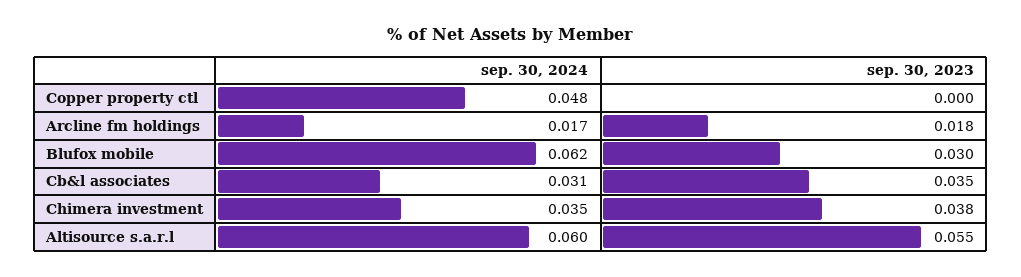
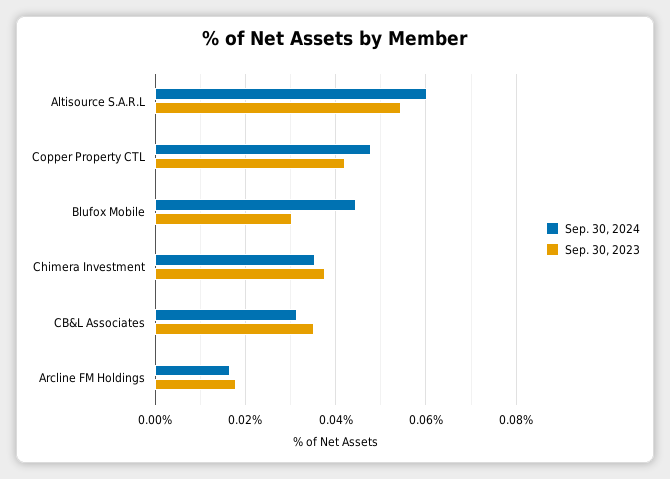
  {
    "sep. 30, 2024": {
      "Copper property ctl": 0.048,
      "Arcline fm holdings": 0.017,
-     "Blufox mobile": 0.062,
+     "Blufox mobile": 0.044,
      "Cb&l associates": 0.031,
      "Chimera investment": 0.035,
      "Altisource s.a.r.l": 0.06
    },
    "sep. 30, 2023": {
-     "Copper property ctl": 0,
+     "Copper property ctl": 0.042,
      "Arcline fm holdings": 0.018,
      "Blufox mobile": 0.03,
      "Cb&l associates": 0.035,
      "Chimera investment": 0.038,
      "Altisource s.a.r.l": 0.055
    }
  }

